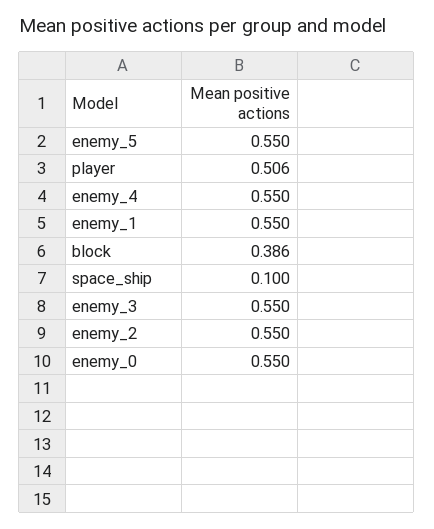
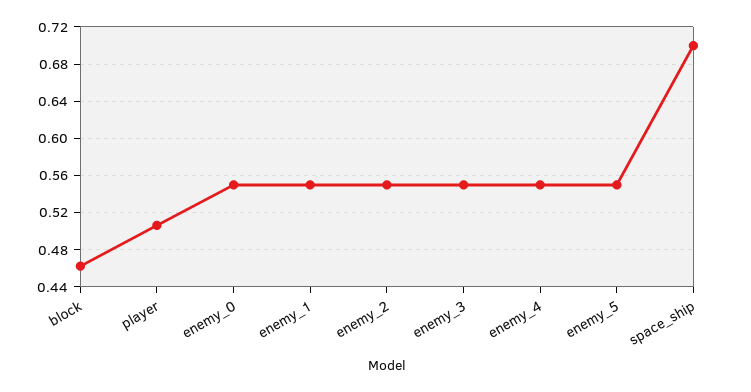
  {
    "enemy_5": 0.55,
    "player": 0.506,
    "enemy_4": 0.55,
    "enemy_1": 0.55,
-   "block": 0.386,
+   "block": 0.46,
-   "space_ship": 0.1,
+   "space_ship": 0.7,
    "enemy_3": 0.55,
    "enemy_2": 0.55,
    "enemy_0": 0.55
  }

